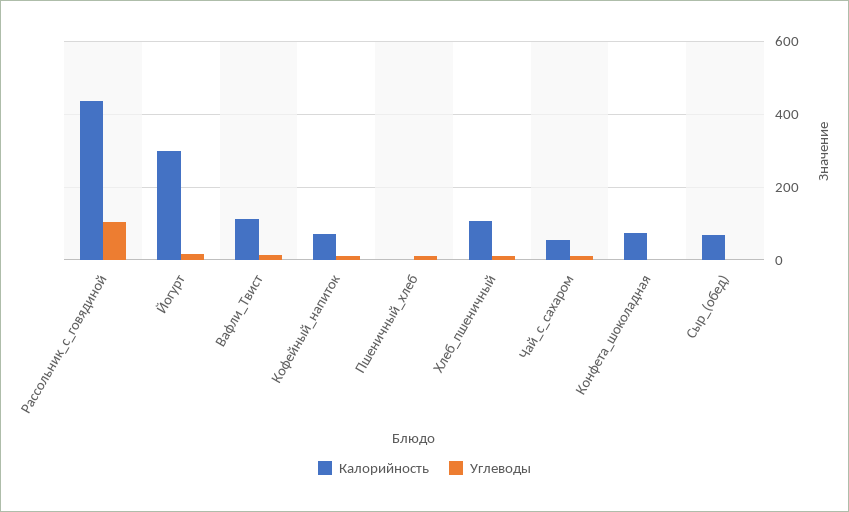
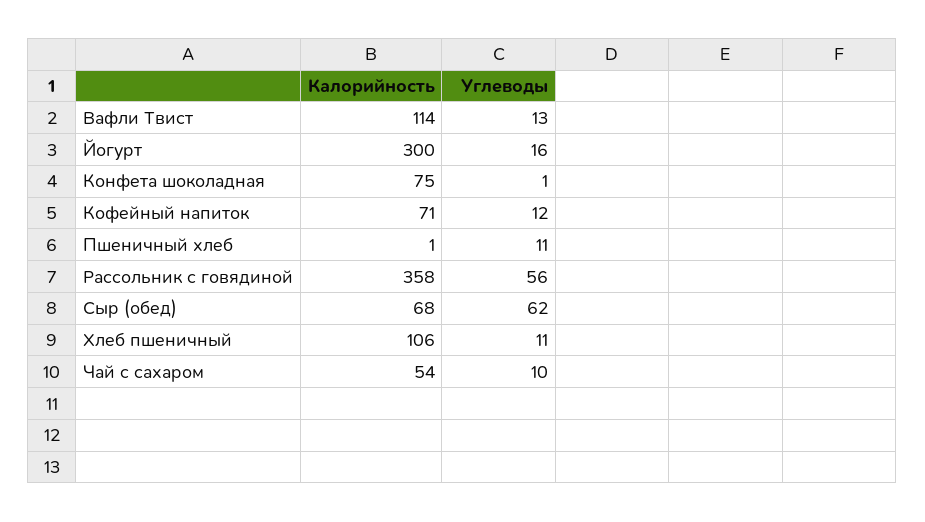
  {
    "Калорийность": {
-     "Рассольник_с_говядиной": 440,
+     "Рассольник_с_говядиной": 358,
      "Йогурт": 300,
      "Вафли_Твист": 114,
      "Кофейный_напиток": 71,
      "Пшеничный_хлеб": 1,
      "Хлеб_пшеничный": 106,
      "Чай_с_сахаром": 54,
      "Конфета_шоколадная": 75,
      "Сыр_(обед)": 68
    },
    "Углеводы": {
-     "Рассольник_с_говядиной": 100,
+     "Рассольник_с_говядиной": 56,
      "Йогурт": 16,
      "Вафли_Твист": 13,
      "Кофейный_напиток": 12,
      "Пшеничный_хлеб": 11,
      "Хлеб_пшеничный": 11,
      "Чай_с_сахаром": 10,
      "Конфета_шоколадная": 1,
-     "Сыр_(обед)": 0
+     "Сыр_(обед)": 62
    }
  }

